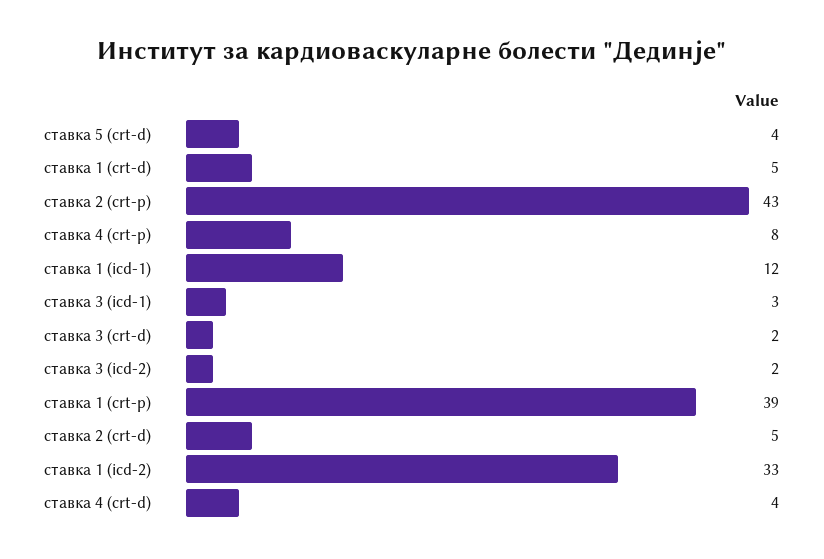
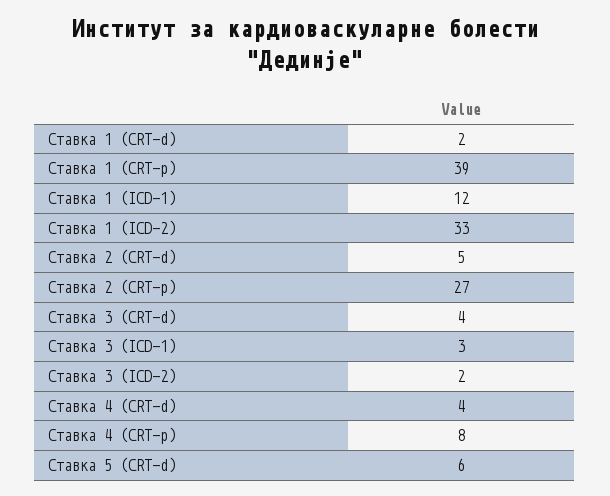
  {
-   "ставка 5 (crt-d)": 4,
+   "ставка 5 (crt-d)": 6,
-   "ставка 1 (crt-d)": 5,
+   "ставка 1 (crt-d)": 2,
-   "ставка 2 (crt-p)": 43,
+   "ставка 2 (crt-p)": 27,
    "ставка 4 (crt-p)": 8,
    "ставка 1 (icd-1)": 12,
    "ставка 3 (icd-1)": 3,
-   "ставка 3 (crt-d)": 2,
+   "ставка 3 (crt-d)": 4,
    "ставка 3 (icd-2)": 2,
    "ставка 1 (crt-p)": 39,
    "ставка 2 (crt-d)": 5,
    "ставка 1 (icd-2)": 33,
    "ставка 4 (crt-d)": 4
  }

